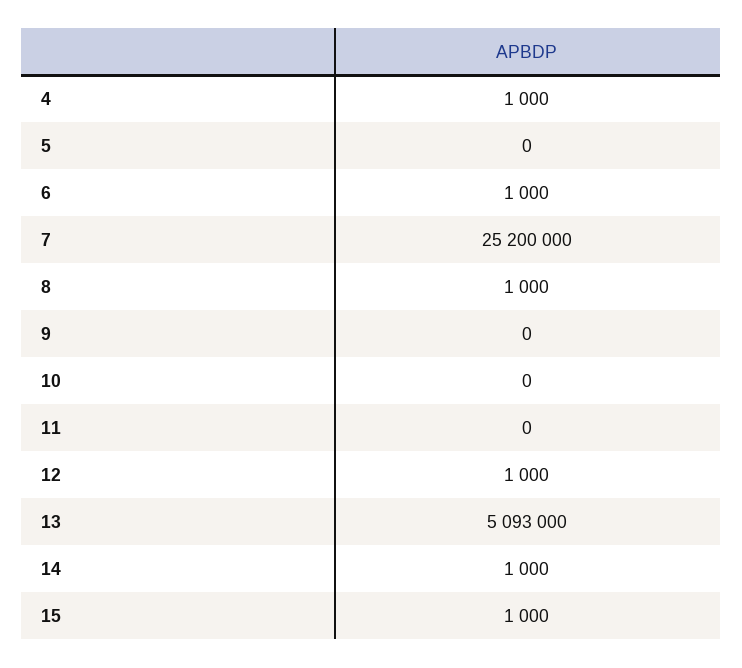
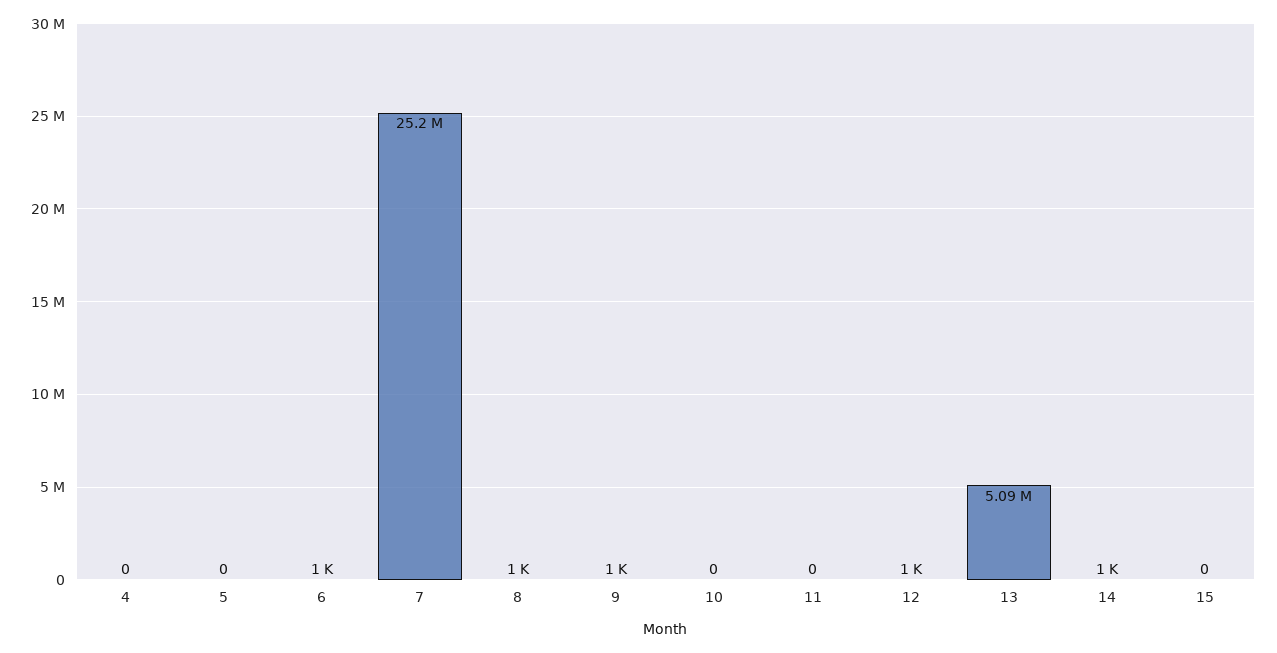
  {
-   "4": 1000,
+   "4": 0,
    "5": 0,
    "6": 1000,
    "7": 25200000,
    "8": 1000,
-   "9": 0,
+   "9": 1000,
    "10": 0,
    "11": 0,
    "12": 1000,
    "13": 5093000,
    "14": 1000,
-   "15": 1000
+   "15": 0
  }

